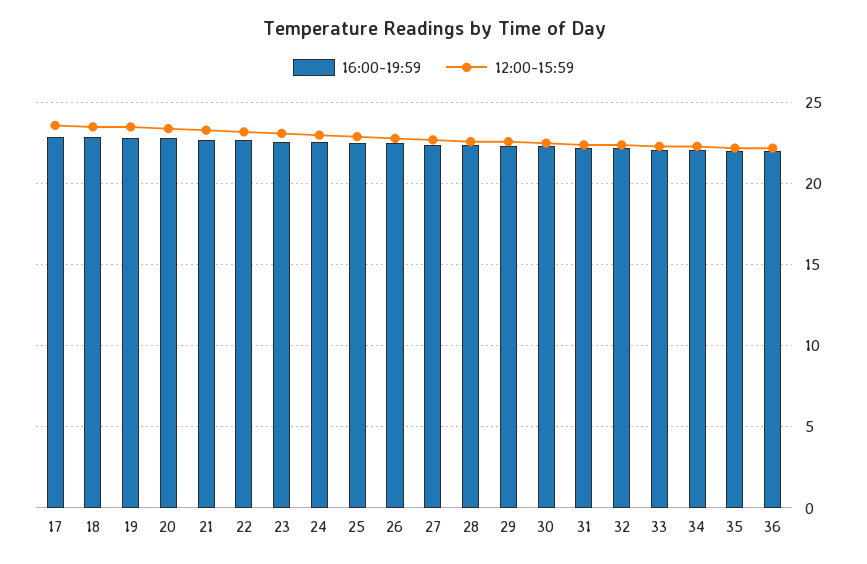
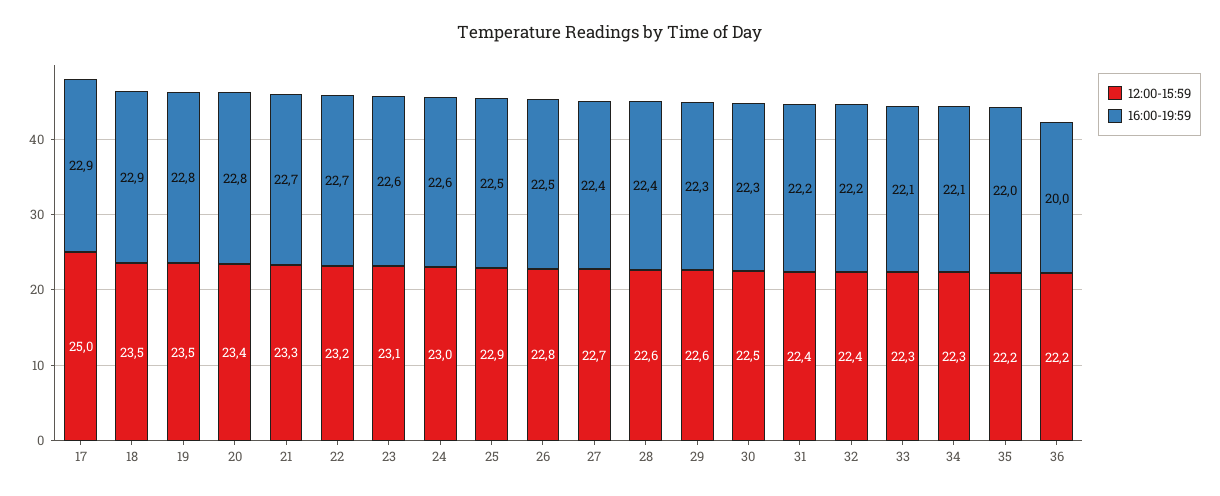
  {
    "16:00-19:59": {
      "17": 22.9,
      "18": 22.9,
      "19": 22.8,
      "20": 22.8,
      "21": 22.7,
      "22": 22.7,
      "23": 22.6,
      "24": 22.6,
      "25": 22.5,
      "26": 22.5,
      "27": 22.4,
      "28": 22.4,
      "29": 22.3,
      "30": 22.3,
      "31": 22.2,
      "32": 22.2,
      "33": 22.1,
      "34": 22.1,
      "35": 22,
-     "36": 22
+     "36": 20
    },
    "12:00-15:59": {
-     "17": 23.5,
+     "17": 25,
      "18": 23.5,
      "19": 23.5,
      "20": 23.4,
      "21": 23.3,
      "22": 23.2,
      "23": 23.1,
      "24": 23,
      "25": 22.9,
      "26": 22.8,
      "27": 22.7,
      "28": 22.6,
      "29": 22.6,
      "30": 22.5,
      "31": 22.4,
      "32": 22.4,
      "33": 22.3,
      "34": 22.3,
      "35": 22.2,
      "36": 22.2
    }
  }

